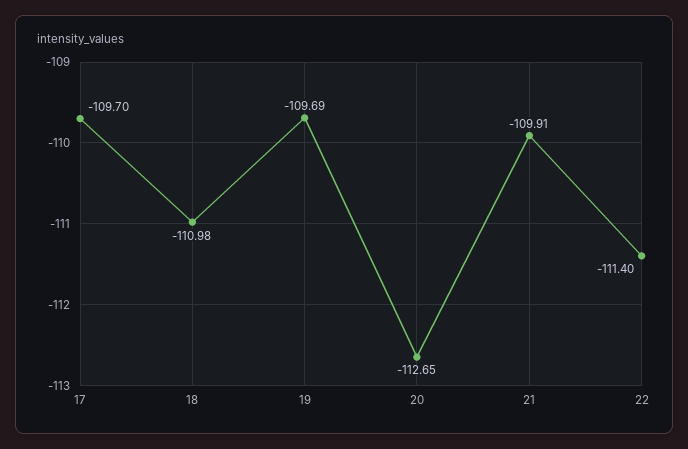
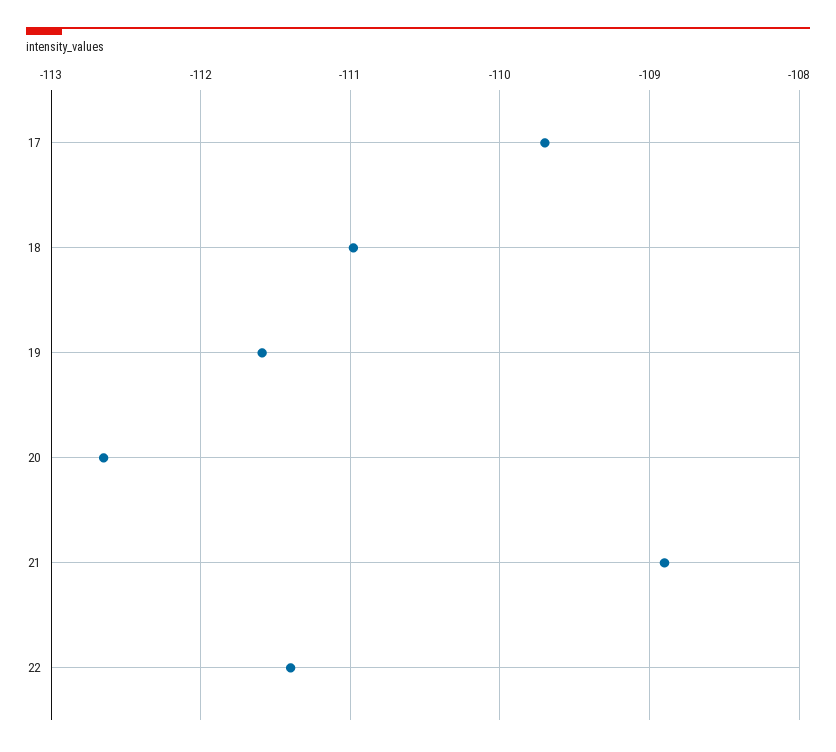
  {
    "17": -109.7,
    "18": -110.98,
-   "19": -109.69,
+   "19": -111.6,
    "20": -112.65,
-   "21": -109.91,
+   "21": -108.9,
    "22": -111.4
  }

